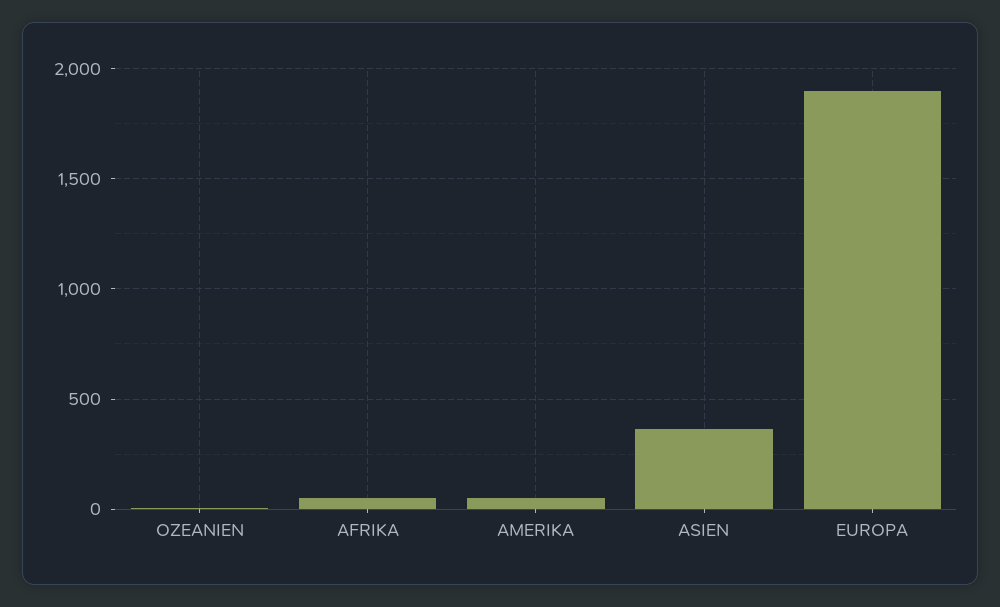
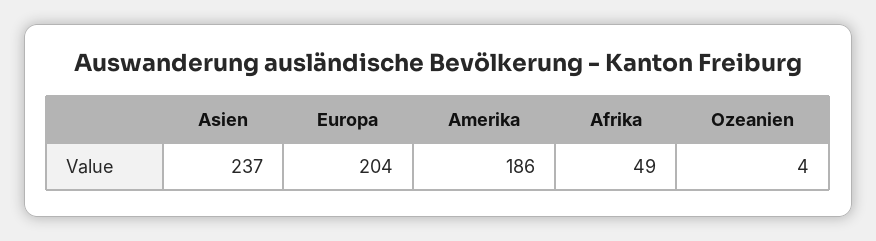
  {
    "OZEANIEN": 4,
    "AFRIKA": 49,
-   "AMERIKA": 50,
+   "AMERIKA": 186,
-   "ASIEN": 350,
+   "ASIEN": 237,
-   "EUROPA": 1900
+   "EUROPA": 204
  }

